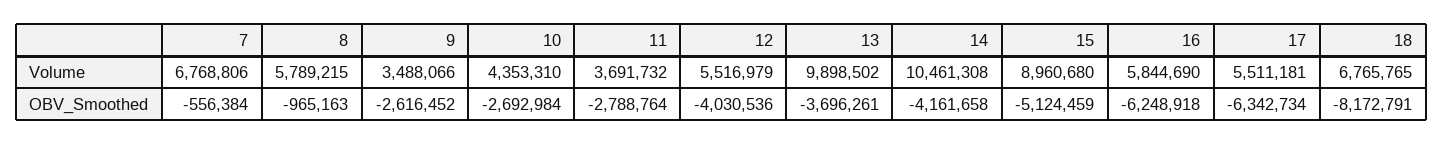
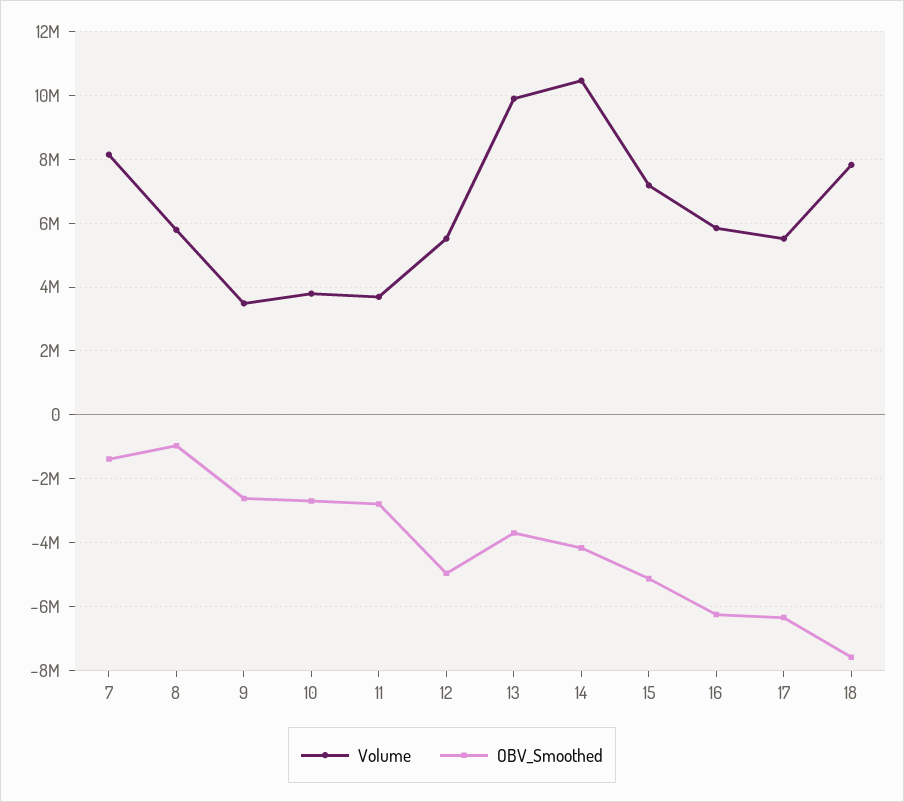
  {
    "Volume": {
-     "7": 6768806,
+     "7": 8200000,
      "8": 5789215,
      "9": 3488066,
-     "10": 4353310,
+     "10": 3800000,
      "11": 3691732,
      "12": 5516979,
      "13": 9898502,
      "14": 10461308,
-     "15": 8960680,
+     "15": 7200000,
      "16": 5844690,
      "17": 5511181,
-     "18": 6765765
+     "18": 7800000
    },
    "OBV_Smoothed": {
-     "7": -556384,
+     "7": -1400000,
      "8": -965163,
      "9": -2616452,
      "10": -2692984,
      "11": -2788764,
-     "12": -4030536,
+     "12": -5000000,
      "13": -3696261,
      "14": -4161658,
      "15": -5124459,
      "16": -6248918,
      "17": -6342734,
-     "18": -8172791
+     "18": -7600000
    }
  }

